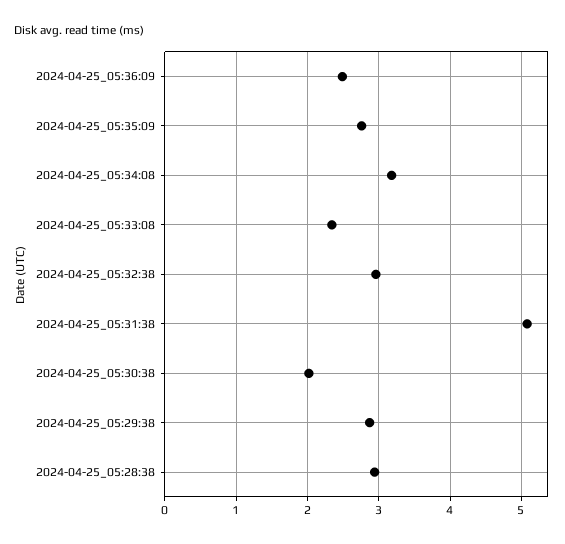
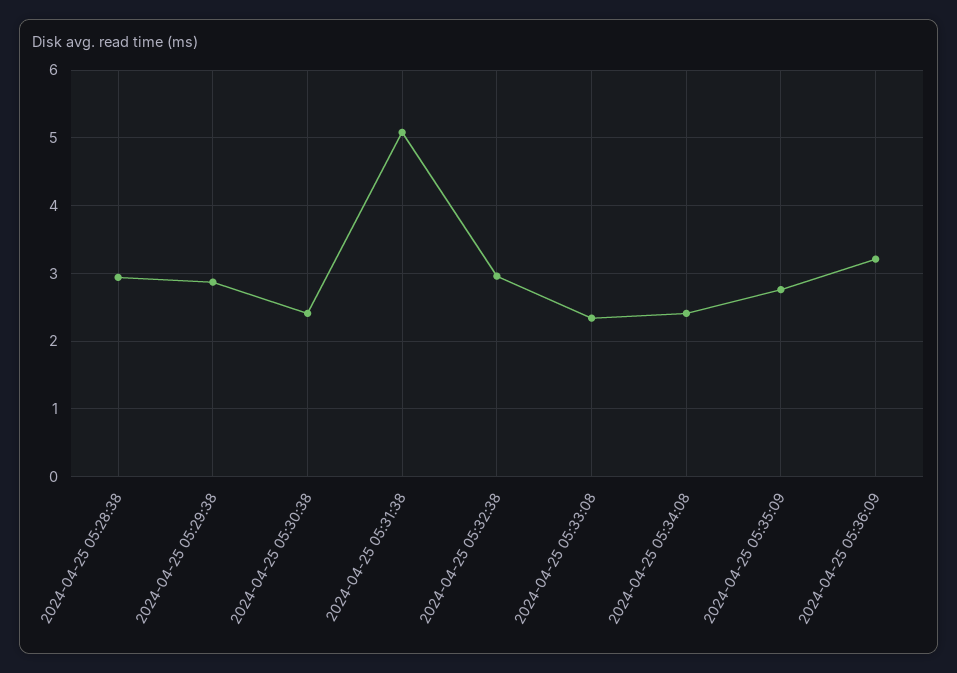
  {
-   "2024-04-25_05:36:09": 2.5,
+   "2024-04-25_05:36:09": 3.2,
    "2024-04-25_05:35:09": 2.8,
-   "2024-04-25_05:34:08": 3.2,
+   "2024-04-25_05:34:08": 2.4,
    "2024-04-25_05:33:08": 2.3,
    "2024-04-25_05:32:38": 3,
    "2024-04-25_05:31:38": 5.1,
-   "2024-04-25_05:30:38": 2,
+   "2024-04-25_05:30:38": 2.4,
    "2024-04-25_05:29:38": 2.9,
    "2024-04-25_05:28:38": 2.9
  }

